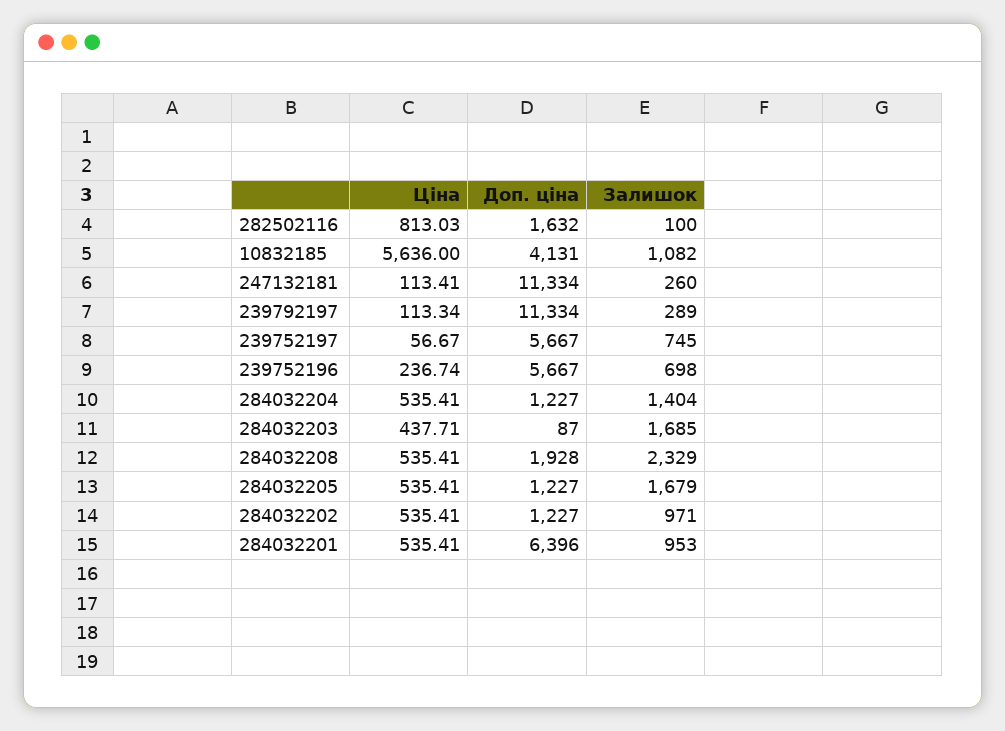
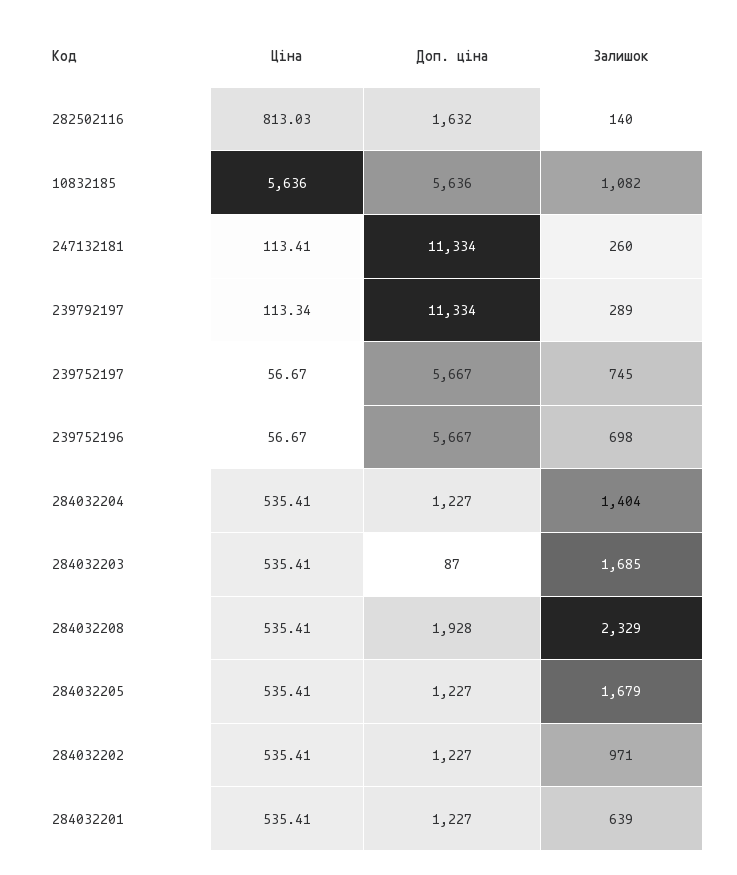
  {
    "Ціна": {
      "282502116": 813.03,
      "10832185": 5636,
      "247132181": 113.41,
      "239792197": 113.34,
      "239752197": 56.67,
-     "239752196": 236.74,
+     "239752196": 56.67,
      "284032204": 535.41,
-     "284032203": 437.71,
+     "284032203": 535.41,
      "284032208": 535.41,
      "284032205": 535.41,
      "284032202": 535.41,
      "284032201": 535.41
    },
    "Доп. ціна": {
      "282502116": 1632,
-     "10832185": 4131,
+     "10832185": 5636,
      "247132181": 11334,
      "239792197": 11334,
      "239752197": 5667,
      "239752196": 5667,
      "284032204": 1227,
      "284032203": 87,
      "284032208": 1928,
      "284032205": 1227,
      "284032202": 1227,
-     "284032201": 6396
+     "284032201": 1227
    },
    "Залишок": {
-     "282502116": 100,
+     "282502116": 140,
      "10832185": 1082,
      "247132181": 260,
      "239792197": 289,
      "239752197": 745,
      "239752196": 698,
      "284032204": 1404,
      "284032203": 1685,
      "284032208": 2329,
      "284032205": 1679,
      "284032202": 971,
-     "284032201": 953
+     "284032201": 639
    }
  }

